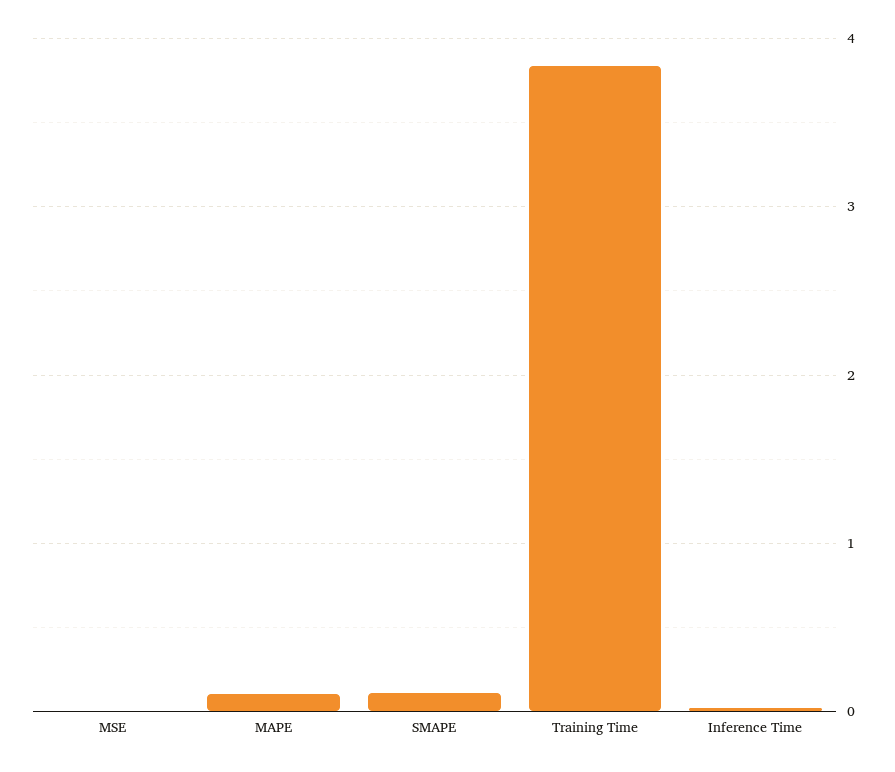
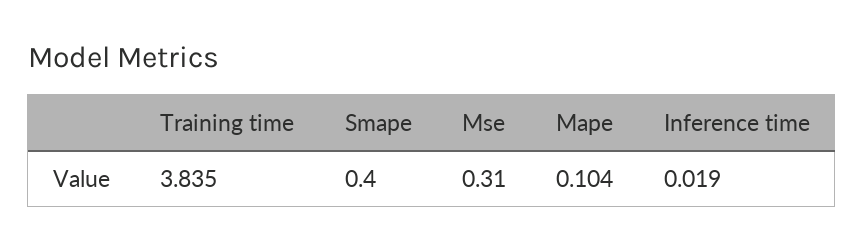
  {
-   "MSE": 0,
+   "MSE": 0.31,
    "MAPE": 0.104,
-   "SMAPE": 0.1,
+   "SMAPE": 0.4,
    "Training Time": 3.835,
    "Inference Time": 0.019
  }

